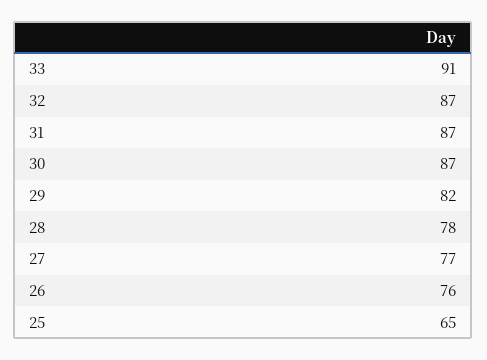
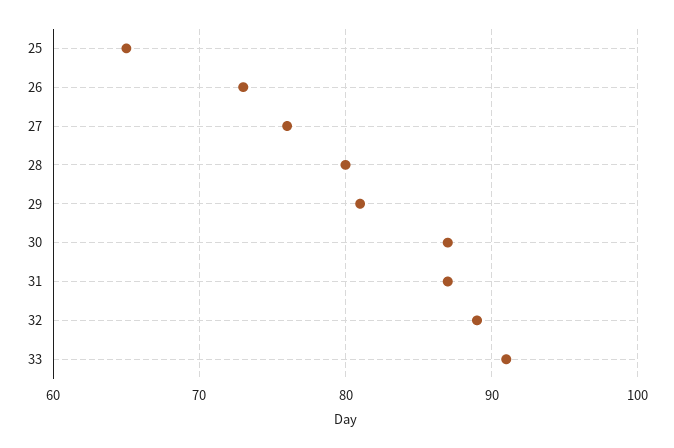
  {
    "33": 91,
-   "32": 87,
+   "32": 89,
    "31": 87,
    "30": 87,
-   "29": 82,
+   "29": 81,
-   "28": 78,
+   "28": 80,
-   "27": 77,
+   "27": 76,
-   "26": 76,
+   "26": 73,
    "25": 65
  }

